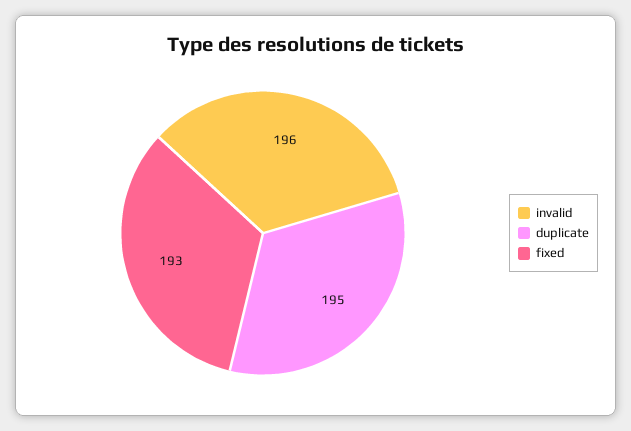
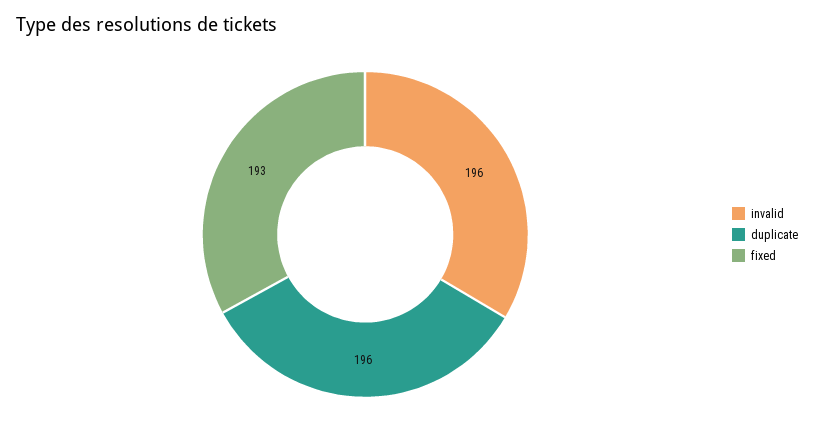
  {
    "invalid": 196,
-   "duplicate": 195,
+   "duplicate": 196,
    "fixed": 193
  }

